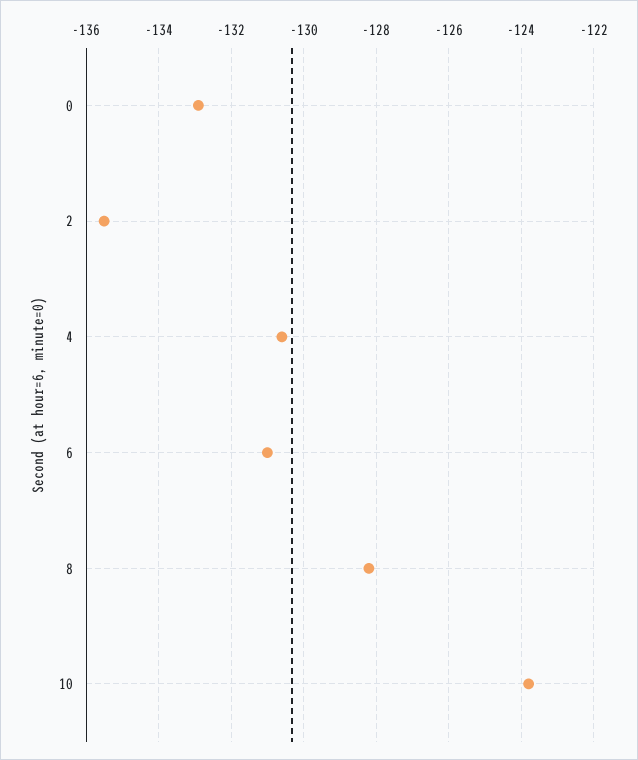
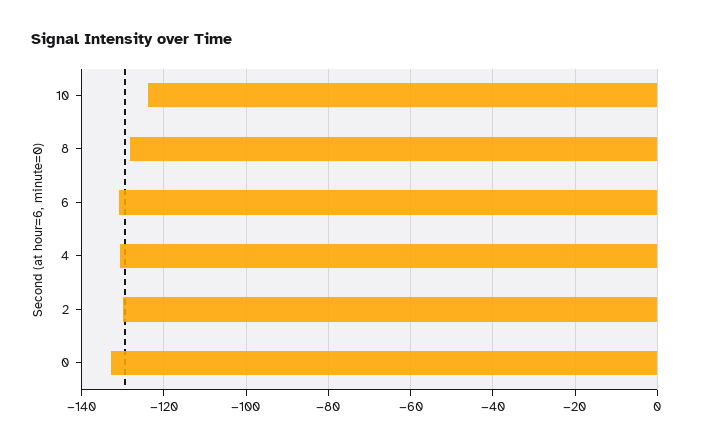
  {
    "0": -133,
-   "2": -135.5,
+   "2": -130,
    "4": -130.5,
    "6": -131,
    "8": -128,
    "10": -124
  }

